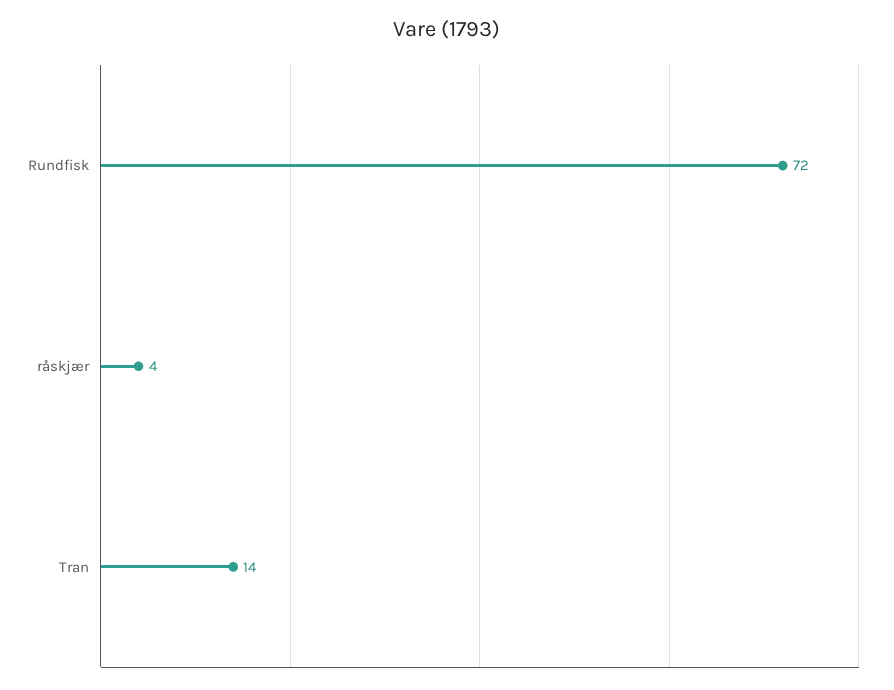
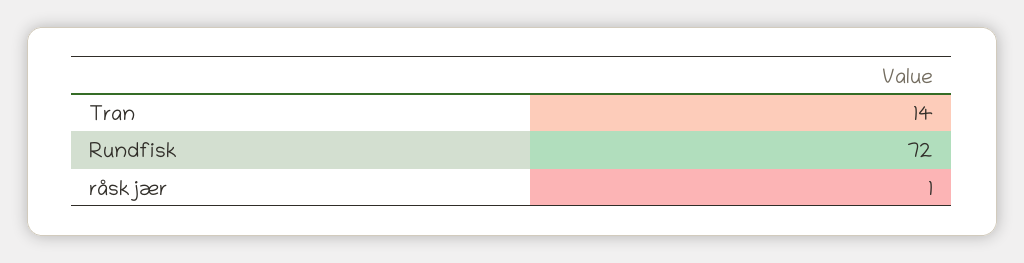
  {
    "Rundfisk": 72,
-   "råskjær": 4,
+   "råskjær": 1,
    "Tran": 14
  }

